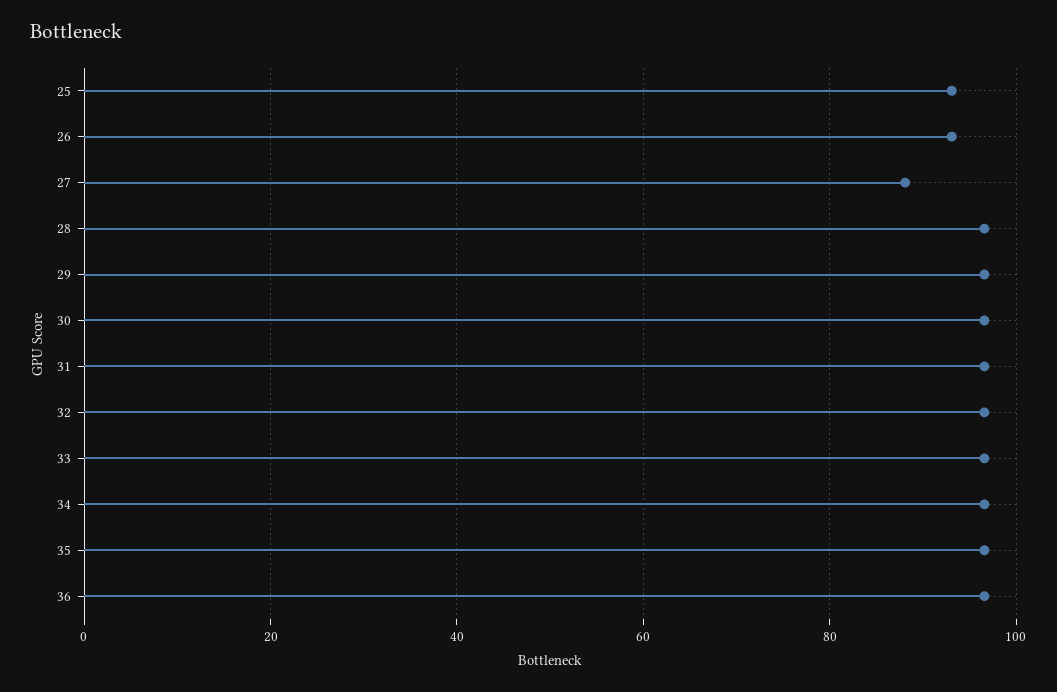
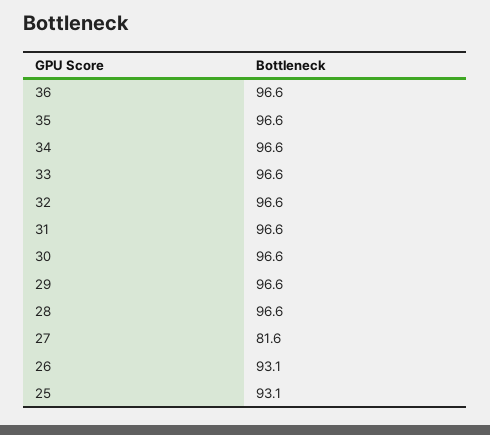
  {
    "25": 93.1,
    "26": 93.1,
-   "27": 88,
+   "27": 81.6,
    "28": 96.6,
    "29": 96.6,
    "30": 96.6,
    "31": 96.6,
    "32": 96.6,
    "33": 96.6,
    "34": 96.6,
    "35": 96.6,
    "36": 96.6
  }

